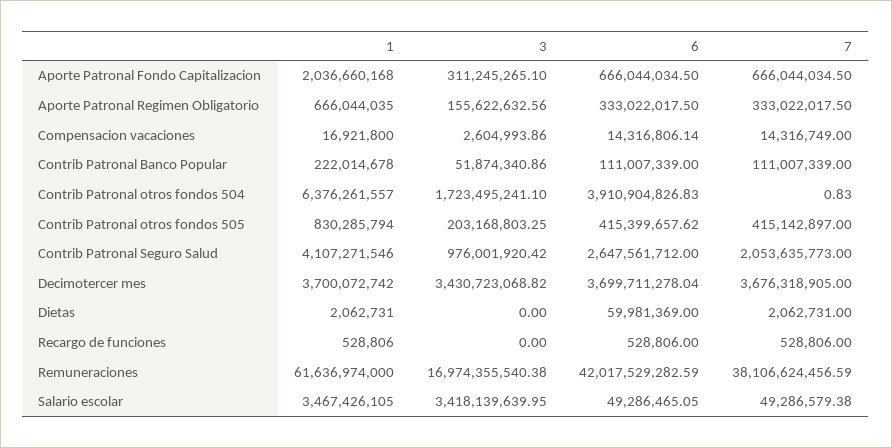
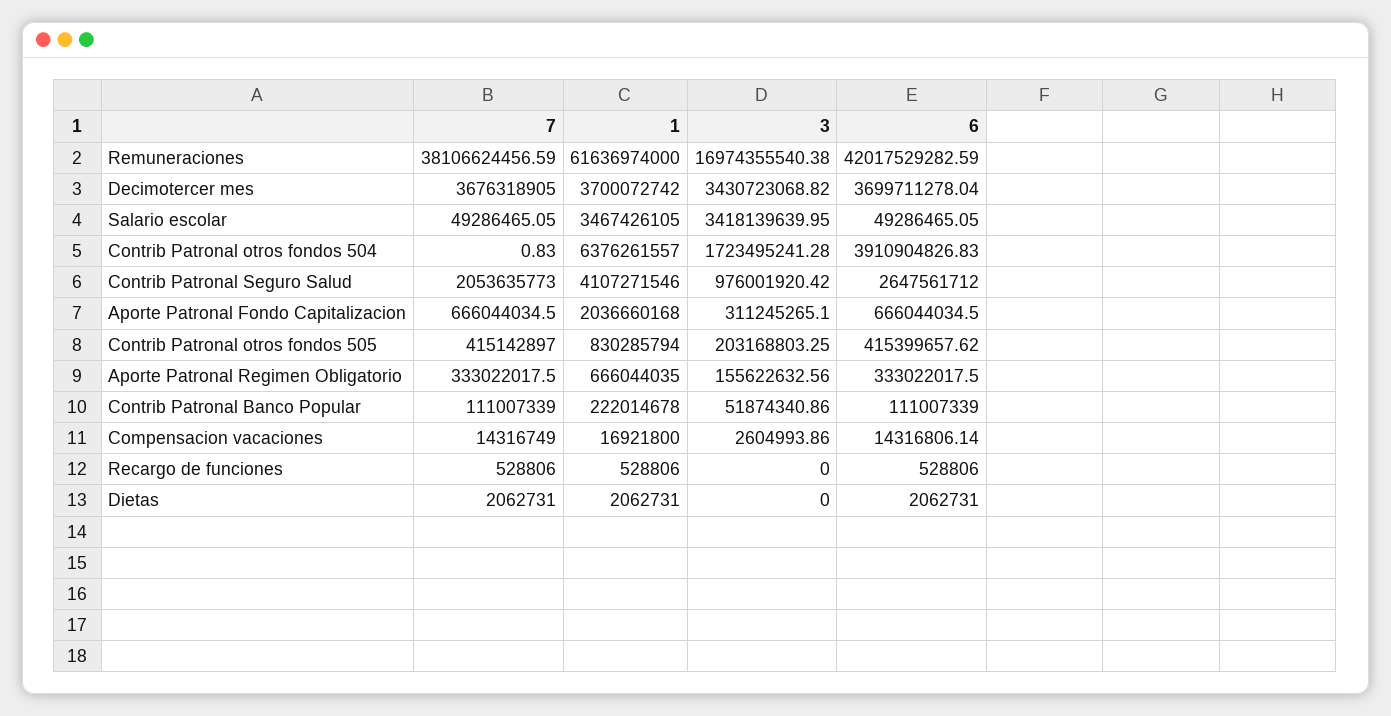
  {
    "1": {
      "Aporte Patronal Fondo Capitalizacion": 2036660168,
      "Aporte Patronal Regimen Obligatorio": 666044035,
      "Compensacion vacaciones": 16921800,
      "Contrib Patronal Banco Popular": 222014678,
      "Contrib Patronal otros fondos 504": 6376261557,
      "Contrib Patronal otros fondos 505": 830285794,
      "Contrib Patronal Seguro Salud": 4107271546,
      "Decimotercer mes": 3700072742,
      "Dietas": 2062731,
      "Recargo de funciones": 528806,
      "Remuneraciones": 61636974000,
      "Salario escolar": 3467426105
    },
    "3": {
      "Aporte Patronal Fondo Capitalizacion": 311245265.1,
      "Aporte Patronal Regimen Obligatorio": 155622632.56,
      "Compensacion vacaciones": 2604993.86,
      "Contrib Patronal Banco Popular": 51874340.86,
-     "Contrib Patronal otros fondos 504": 1723495241.1,
+     "Contrib Patronal otros fondos 504": 1723495241.28,
      "Contrib Patronal otros fondos 505": 203168803.25,
      "Contrib Patronal Seguro Salud": 976001920.42,
      "Decimotercer mes": 3430723068.82,
      "Dietas": 0,
      "Recargo de funciones": 0,
      "Remuneraciones": 16974355540.38,
      "Salario escolar": 3418139639.95
    },
    "6": {
      "Aporte Patronal Fondo Capitalizacion": 666044034.5,
      "Aporte Patronal Regimen Obligatorio": 333022017.5,
      "Compensacion vacaciones": 14316806.14,
      "Contrib Patronal Banco Popular": 111007339,
      "Contrib Patronal otros fondos 504": 3910904826.83,
      "Contrib Patronal otros fondos 505": 415399657.62,
      "Contrib Patronal Seguro Salud": 2647561712,
      "Decimotercer mes": 3699711278.04,
-     "Dietas": 59981369,
+     "Dietas": 2062731,
      "Recargo de funciones": 528806,
      "Remuneraciones": 42017529282.59,
      "Salario escolar": 49286465.05
    },
    "7": {
      "Aporte Patronal Fondo Capitalizacion": 666044034.5,
      "Aporte Patronal Regimen Obligatorio": 333022017.5,
      "Compensacion vacaciones": 14316749,
      "Contrib Patronal Banco Popular": 111007339,
      "Contrib Patronal otros fondos 504": 0.83,
      "Contrib Patronal otros fondos 505": 415142897,
      "Contrib Patronal Seguro Salud": 2053635773,
      "Decimotercer mes": 3676318905,
      "Dietas": 2062731,
      "Recargo de funciones": 528806,
      "Remuneraciones": 38106624456.59,
-     "Salario escolar": 49286579.38
+     "Salario escolar": 49286465.05
    }
  }

